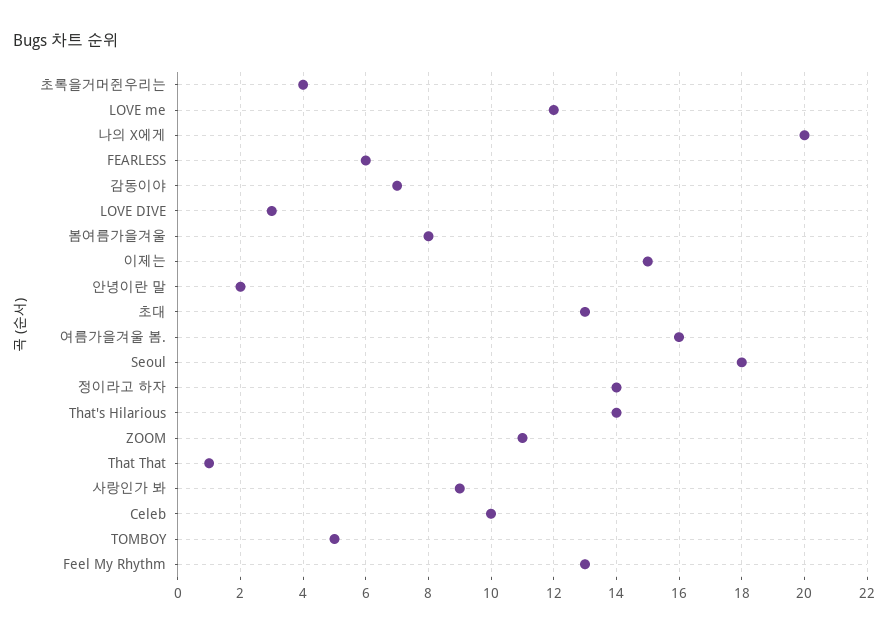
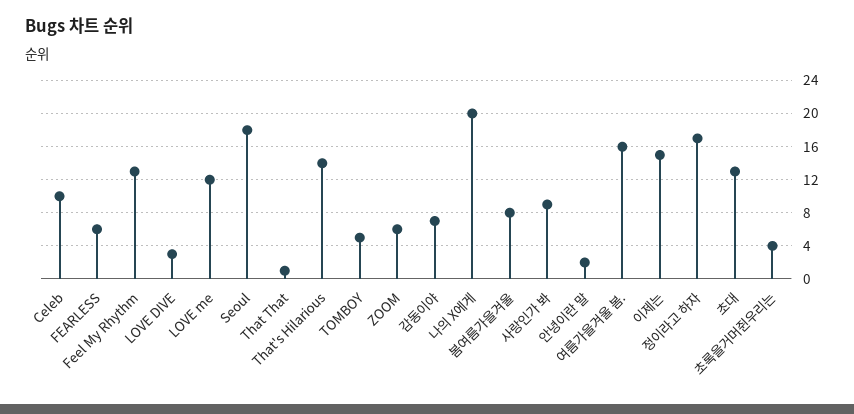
  {
    "초록을거머쥔우리는": 4,
    "LOVE me": 12,
    "나의 X에게": 20,
    "FEARLESS": 6,
    "감동이야": 7,
    "LOVE DIVE": 3,
    "봄여름가을겨울": 8,
    "이제는": 15,
    "안녕이란 말": 2,
    "초대": 13,
    "여름가을겨울 봄.": 16,
    "Seoul": 18,
-   "정이라고 하자": 14,
+   "정이라고 하자": 17,
    "That's Hilarious": 14,
-   "ZOOM": 11,
+   "ZOOM": 6,
    "That That": 1,
    "사랑인가 봐": 9,
    "Celeb": 10,
    "TOMBOY": 5,
    "Feel My Rhythm": 13
  }

